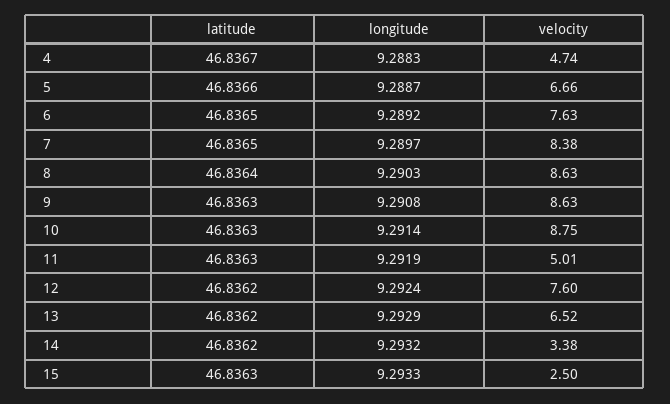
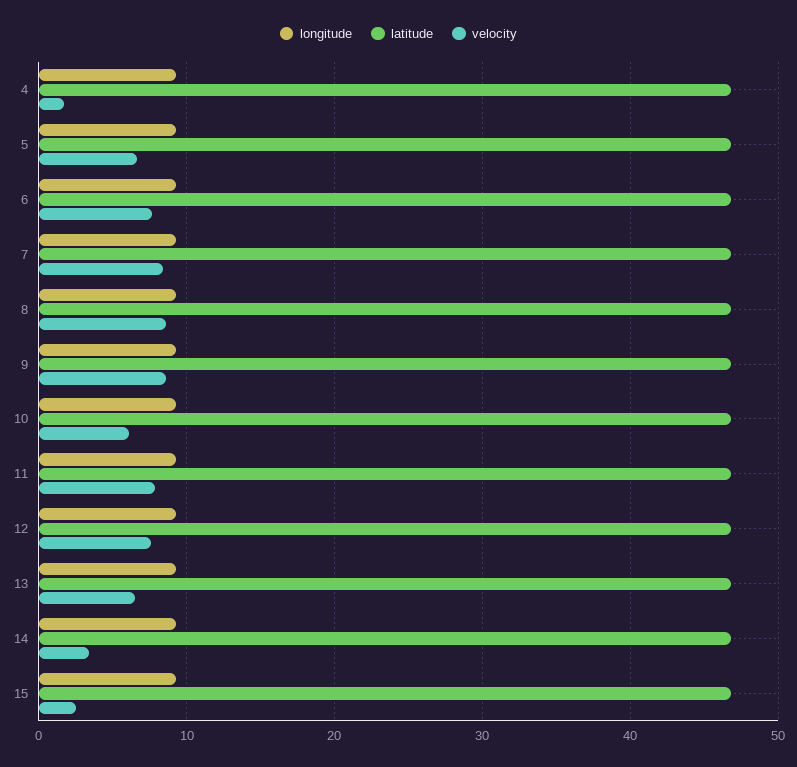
  {
    "latitude": {
      "4": 46.8367,
      "5": 46.8366,
      "6": 46.8365,
      "7": 46.8365,
      "8": 46.8364,
      "9": 46.8363,
      "10": 46.8363,
      "11": 46.8363,
      "12": 46.8362,
      "13": 46.8362,
      "14": 46.8362,
      "15": 46.8363
    },
    "longitude": {
      "4": 9.2883,
      "5": 9.2887,
      "6": 9.2892,
      "7": 9.2897,
      "8": 9.2903,
      "9": 9.2908,
      "10": 9.2914,
      "11": 9.2919,
      "12": 9.2924,
      "13": 9.2929,
      "14": 9.2932,
      "15": 9.2933
    },
    "velocity": {
-     "4": 4.74,
+     "4": 2,
      "5": 6.66,
      "6": 7.63,
      "7": 8.38,
      "8": 8.63,
      "9": 8.63,
-     "10": 8.75,
+     "10": 6,
-     "11": 5.01,
+     "11": 8,
      "12": 7.6,
      "13": 6.52,
      "14": 3.38,
      "15": 2.5
    }
  }

